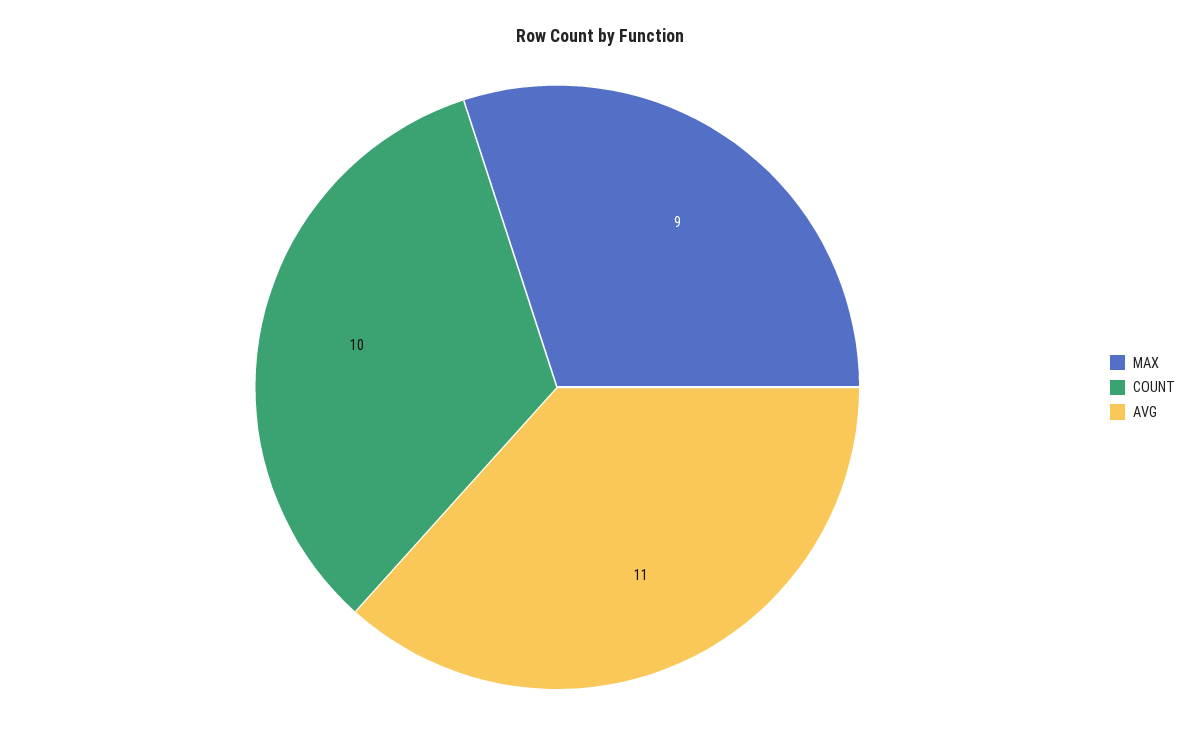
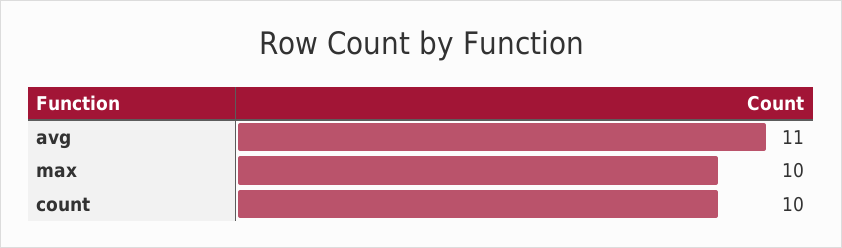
  {
-   "MAX": 9,
+   "MAX": 10,
    "COUNT": 10,
    "AVG": 11
  }

